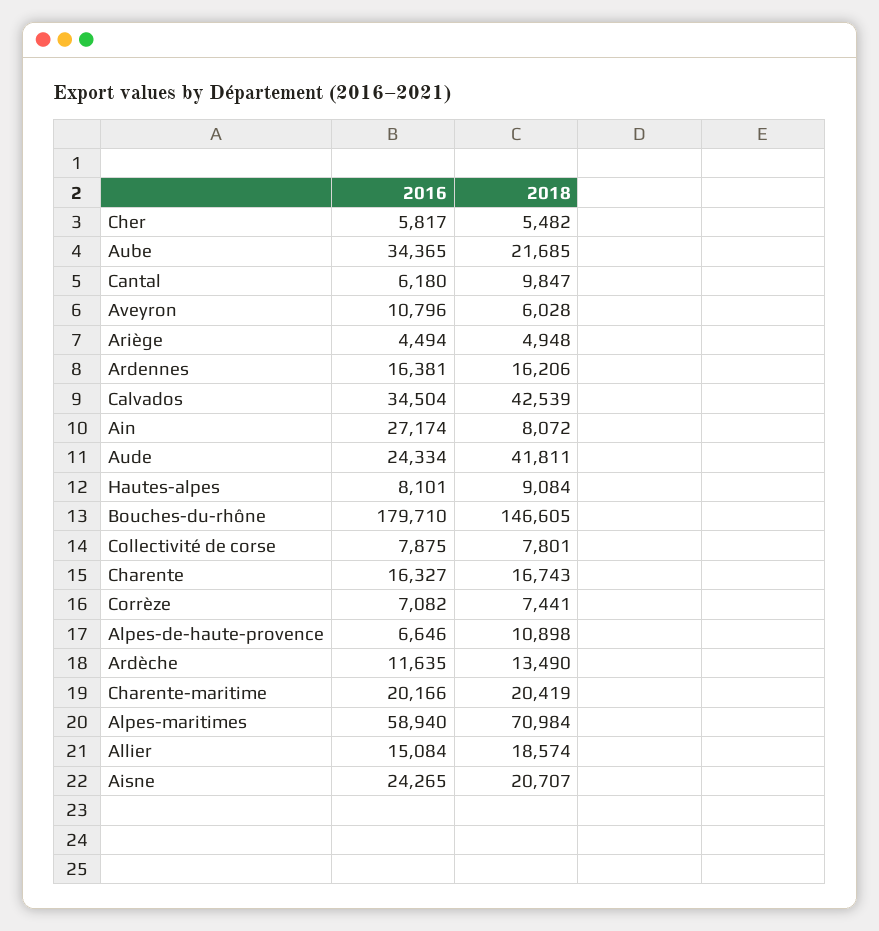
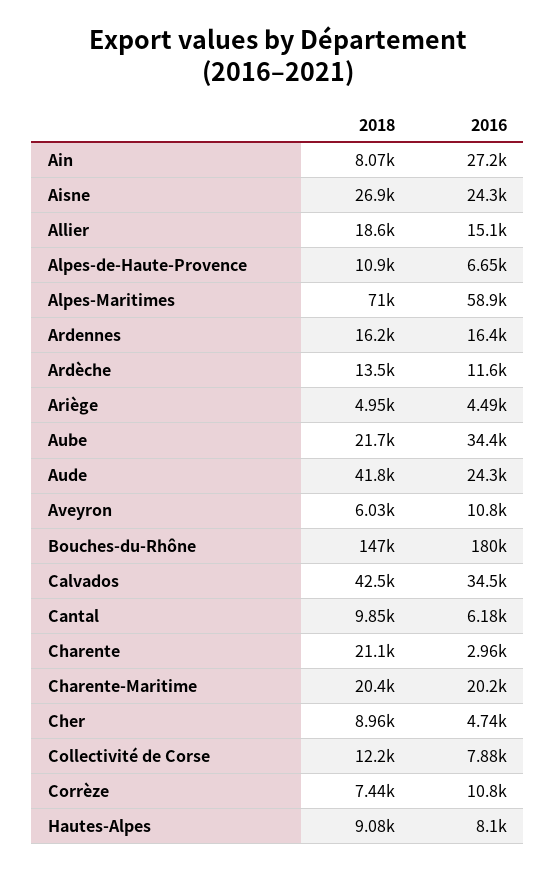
  {
    "2016": {
-     "Cher": 5817,
+     "Cher": 4740,
      "Aube": 34365,
      "Cantal": 6180,
      "Aveyron": 10796,
      "Ariège": 4494,
      "Ardennes": 16381,
      "Calvados": 34504,
      "Ain": 27174,
      "Aude": 24334,
      "Hautes-alpes": 8101,
      "Bouches-du-rhône": 179710,
      "Collectivité de corse": 7875,
-     "Charente": 16327,
+     "Charente": 2960,
-     "Corrèze": 7082,
+     "Corrèze": 10800,
      "Alpes-de-haute-provence": 6646,
      "Ardèche": 11635,
      "Charente-maritime": 20166,
      "Alpes-maritimes": 58940,
      "Allier": 15084,
      "Aisne": 24265
    },
    "2018": {
-     "Cher": 5482,
+     "Cher": 8960,
      "Aube": 21685,
      "Cantal": 9847,
      "Aveyron": 6028,
      "Ariège": 4948,
      "Ardennes": 16206,
      "Calvados": 42539,
      "Ain": 8072,
      "Aude": 41811,
      "Hautes-alpes": 9084,
      "Bouches-du-rhône": 146605,
-     "Collectivité de corse": 7801,
+     "Collectivité de corse": 12200,
-     "Charente": 16743,
+     "Charente": 21100,
      "Corrèze": 7441,
      "Alpes-de-haute-provence": 10898,
      "Ardèche": 13490,
      "Charente-maritime": 20419,
      "Alpes-maritimes": 70984,
      "Allier": 18574,
-     "Aisne": 20707
+     "Aisne": 26900
    }
  }

